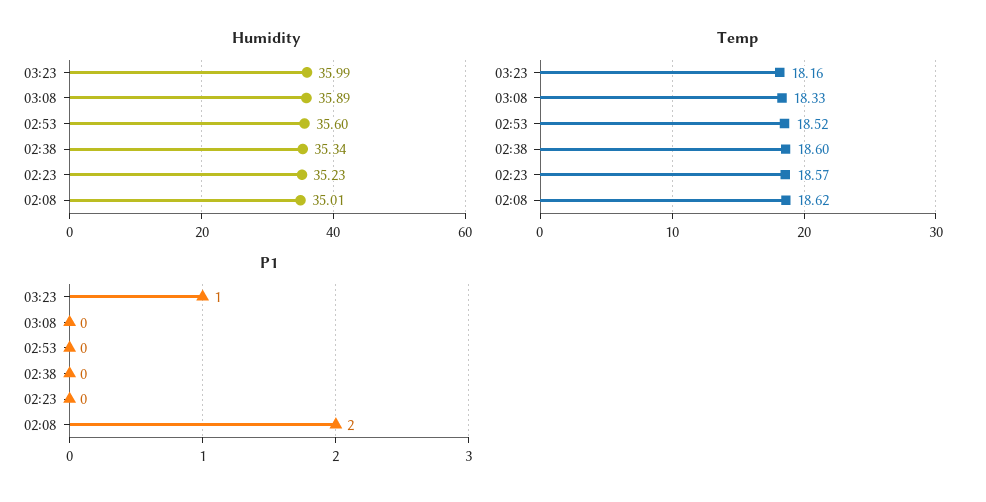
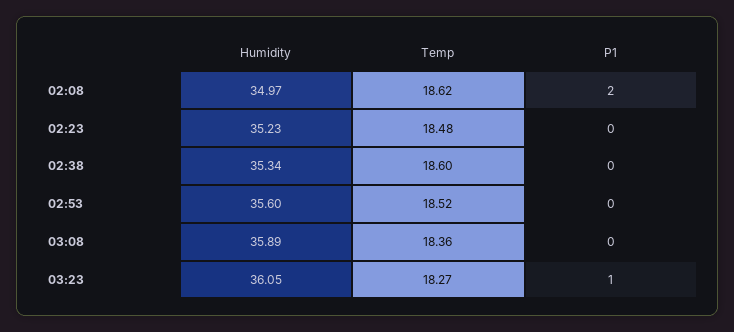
  {
    "Humidity": {
-     "03:23": 35.99,
+     "03:23": 36.05,
      "03:08": 35.89,
      "02:53": 35.6,
      "02:38": 35.34,
      "02:23": 35.23,
-     "02:08": 35.01
+     "02:08": 34.97
    },
    "Temp": {
-     "03:23": 18.16,
+     "03:23": 18.27,
-     "03:08": 18.33,
+     "03:08": 18.36,
      "02:53": 18.52,
      "02:38": 18.6,
-     "02:23": 18.57,
+     "02:23": 18.48,
      "02:08": 18.62
    },
    "P1": {
      "03:23": 1,
      "03:08": 0,
      "02:53": 0,
      "02:38": 0,
      "02:23": 0,
      "02:08": 2
    }
  }

